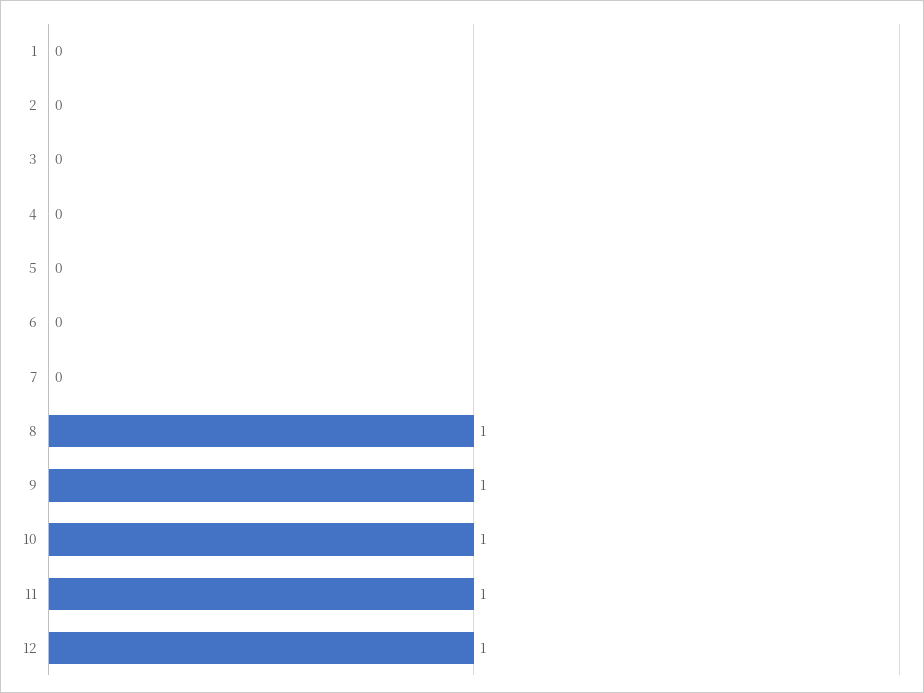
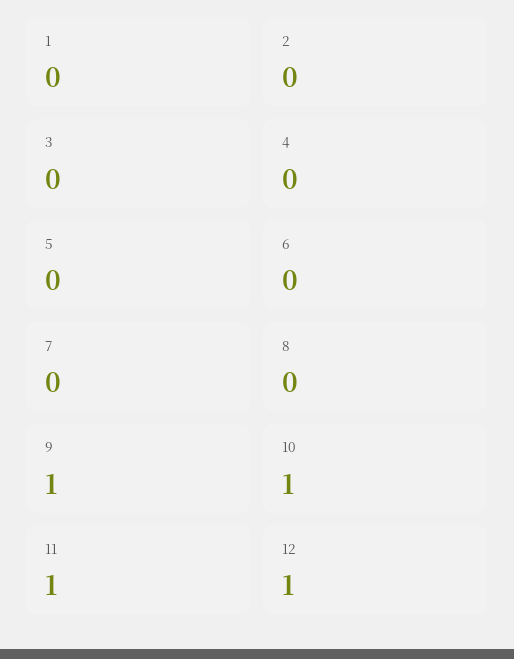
  {
    "1": 0,
    "2": 0,
    "3": 0,
    "4": 0,
    "5": 0,
    "6": 0,
    "7": 0,
-   "8": 1,
+   "8": 0,
    "9": 1,
    "10": 1,
    "11": 1,
    "12": 1
  }

